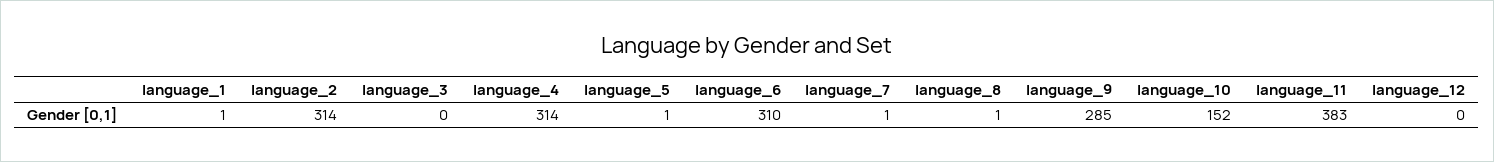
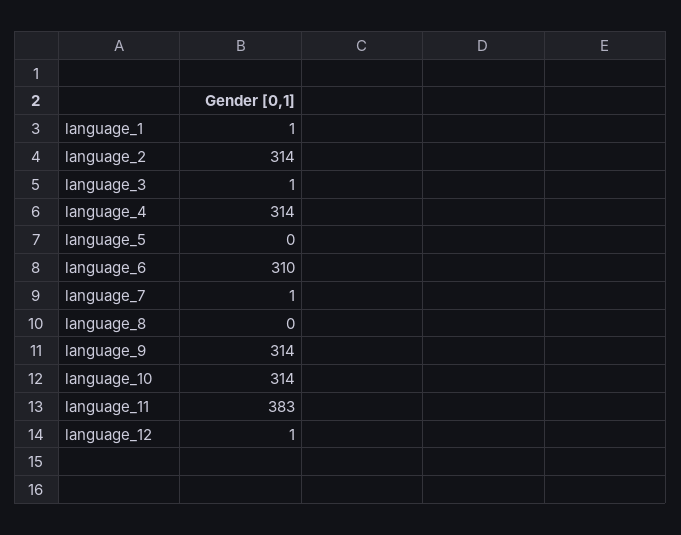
  {
    "language_1": 1,
    "language_2": 314,
-   "language_3": 0,
+   "language_3": 1,
    "language_4": 314,
-   "language_5": 1,
+   "language_5": 0,
    "language_6": 310,
    "language_7": 1,
-   "language_8": 1,
+   "language_8": 0,
-   "language_9": 285,
+   "language_9": 314,
-   "language_10": 152,
+   "language_10": 314,
    "language_11": 383,
-   "language_12": 0
+   "language_12": 1
  }

